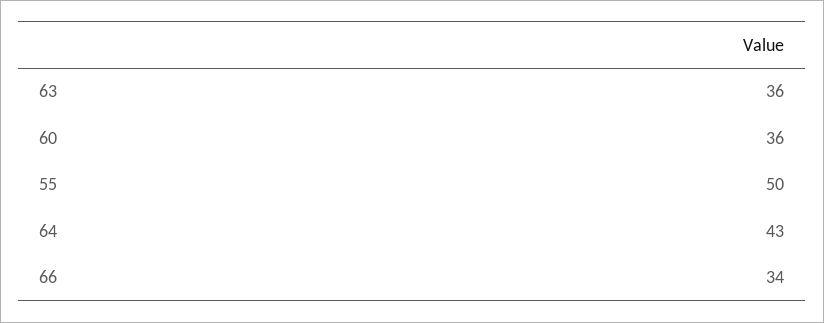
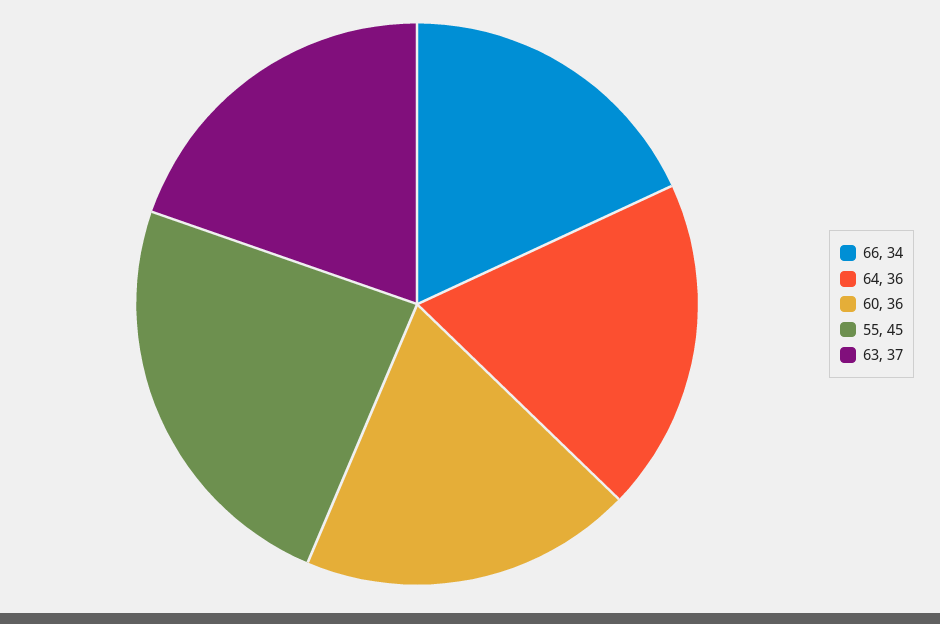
  {
-   "63": 36,
+   "63": 37,
    "60": 36,
-   "55": 50,
+   "55": 45,
-   "64": 43,
+   "64": 36,
    "66": 34
  }

